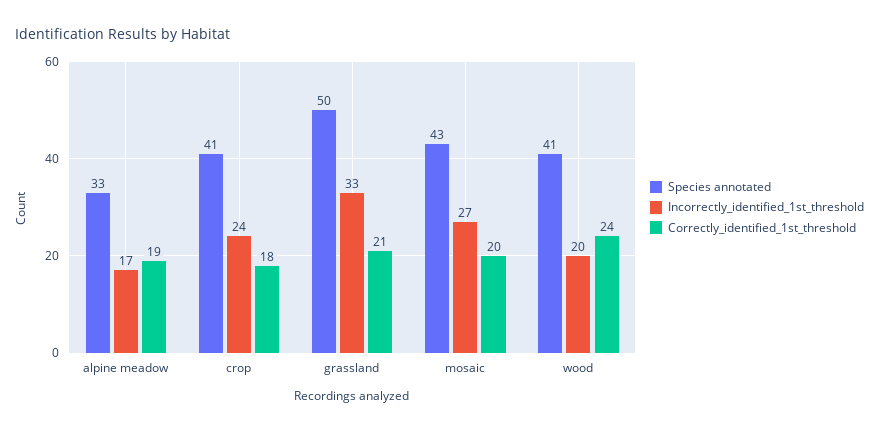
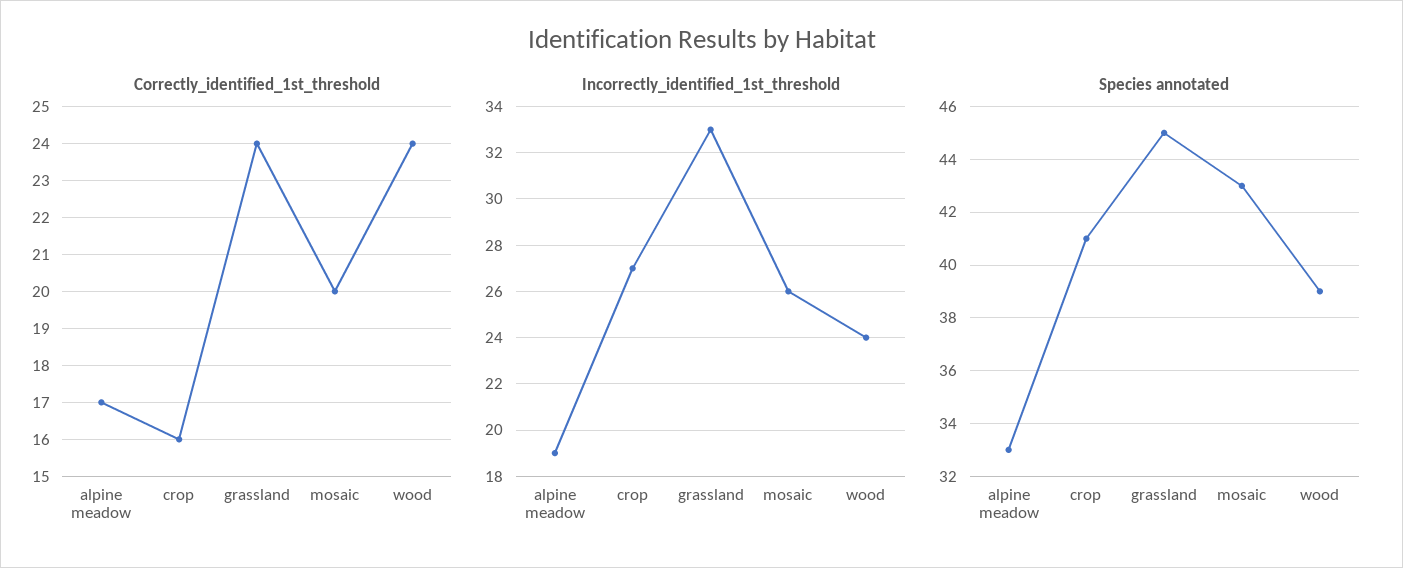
  {
    "Species annotated": {
      "alpine meadow": 33,
      "crop": 41,
-     "grassland": 50,
+     "grassland": 45,
      "mosaic": 43,
-     "wood": 41
+     "wood": 39
    },
    "Incorrectly_identified_1st_threshold": {
-     "alpine meadow": 17,
+     "alpine meadow": 19,
-     "crop": 24,
+     "crop": 27,
      "grassland": 33,
-     "mosaic": 27,
+     "mosaic": 26,
-     "wood": 20
+     "wood": 24
    },
    "Correctly_identified_1st_threshold": {
-     "alpine meadow": 19,
+     "alpine meadow": 17,
-     "crop": 18,
+     "crop": 16,
-     "grassland": 21,
+     "grassland": 24,
      "mosaic": 20,
      "wood": 24
    }
  }

